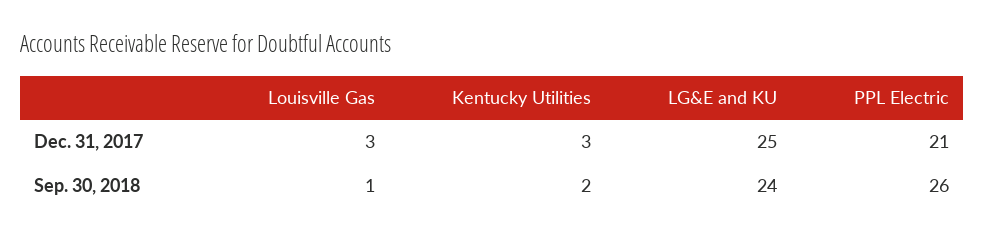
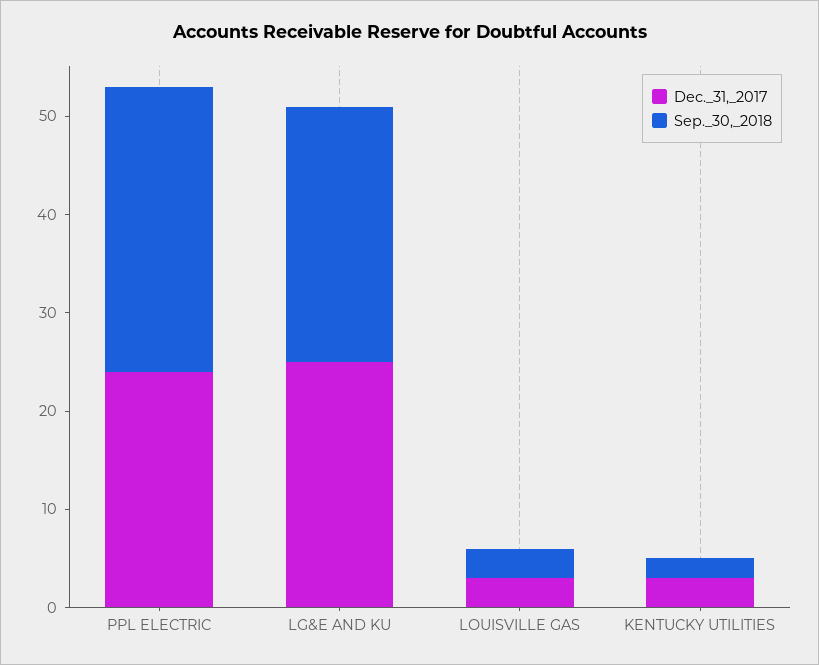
  {
    "Dec. 31, 2017": {
      "Louisville Gas": 3,
      "Kentucky Utilities": 3,
      "LG&E and KU": 25,
-     "PPL Electric": 21
+     "PPL Electric": 24
    },
    "Sep. 30, 2018": {
-     "Louisville Gas": 1,
+     "Louisville Gas": 3,
      "Kentucky Utilities": 2,
-     "LG&E and KU": 24,
+     "LG&E and KU": 26,
-     "PPL Electric": 26
+     "PPL Electric": 29
    }
  }

